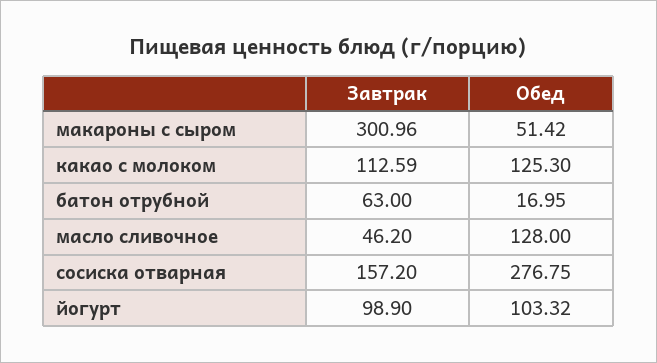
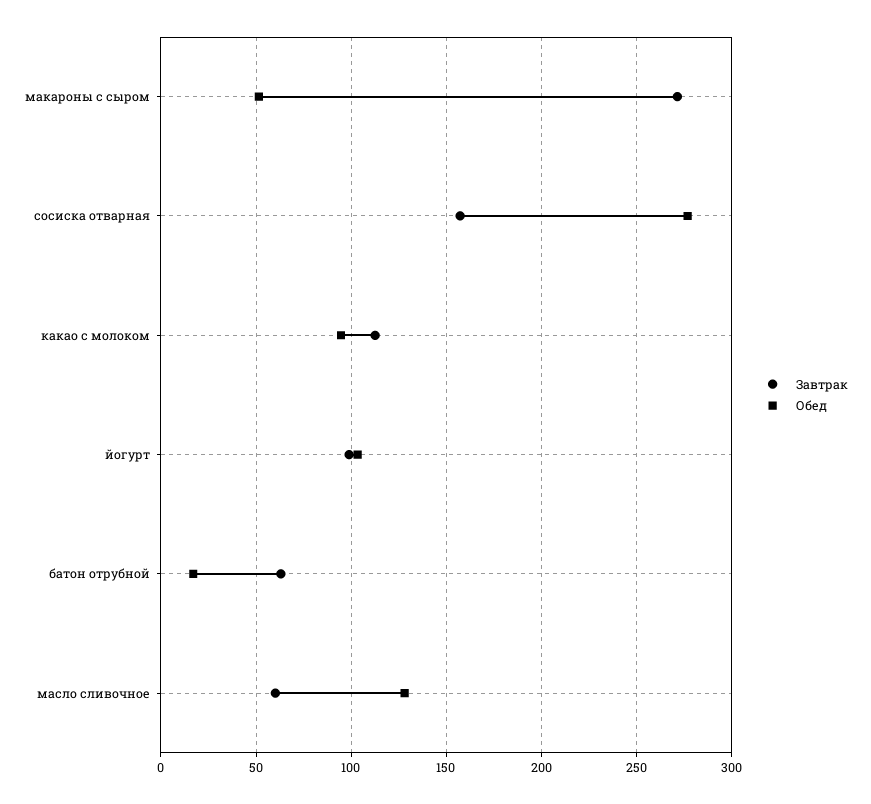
  {
    "Завтрак": {
-     "макароны с сыром": 300.96,
+     "макароны с сыром": 270,
      "какао с молоком": 112.59,
      "батон отрубной": 63,
-     "масло сливочное": 46.2,
+     "масло сливочное": 60,
      "сосиска отварная": 157.2,
      "йогурт": 98.9
    },
    "Обед": {
      "макароны с сыром": 51.42,
-     "какао с молоком": 125.3,
+     "какао с молоком": 95,
      "батон отрубной": 16.95,
      "масло сливочное": 128,
      "сосиска отварная": 276.75,
      "йогурт": 103.32
    }
  }

